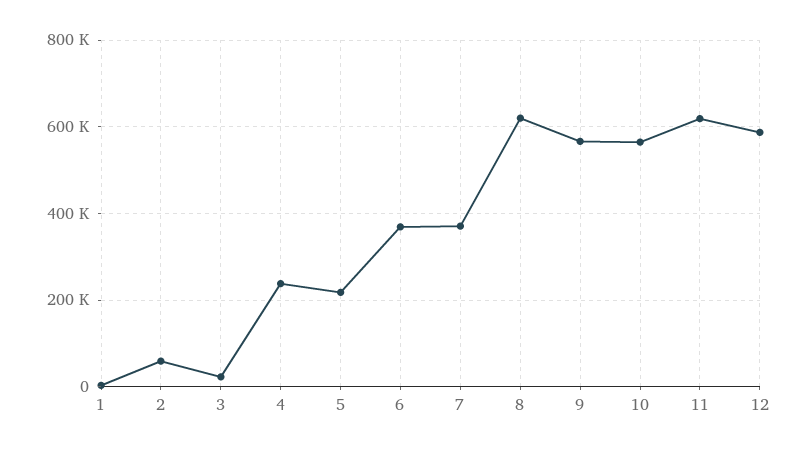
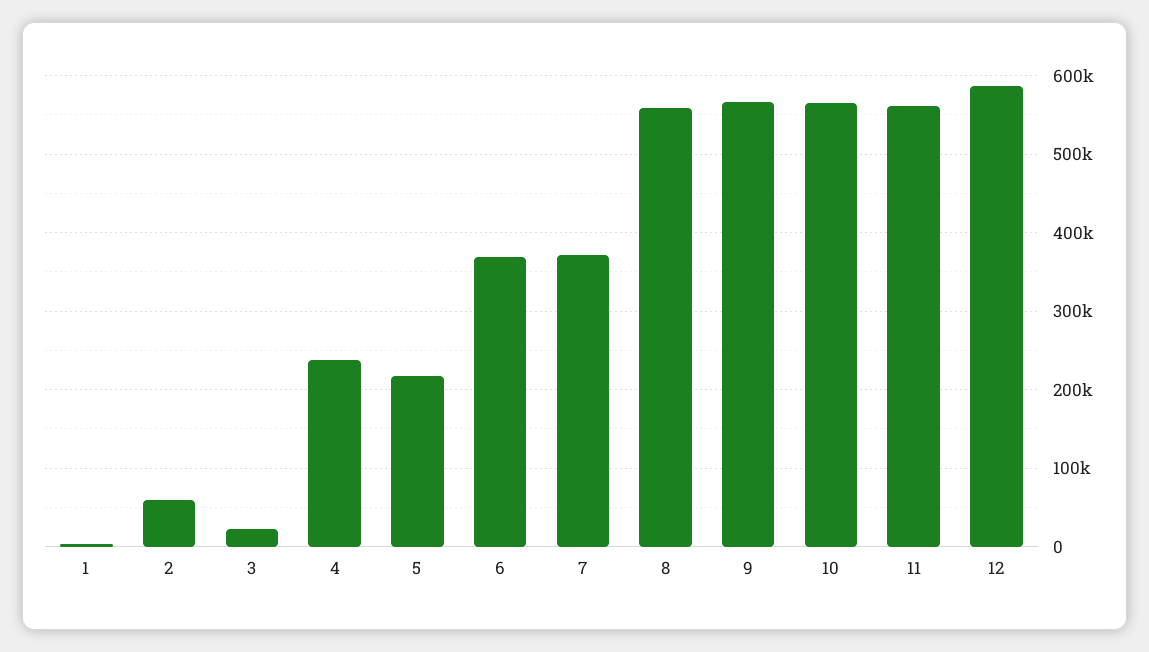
  {
    "1": 0,
    "2": 60000,
    "3": 20000,
    "4": 240000,
    "5": 220000,
    "6": 370000,
    "7": 370000,
-   "8": 620000,
+   "8": 560000,
    "9": 570000,
    "10": 560000,
-   "11": 620000,
+   "11": 560000,
    "12": 590000
  }

